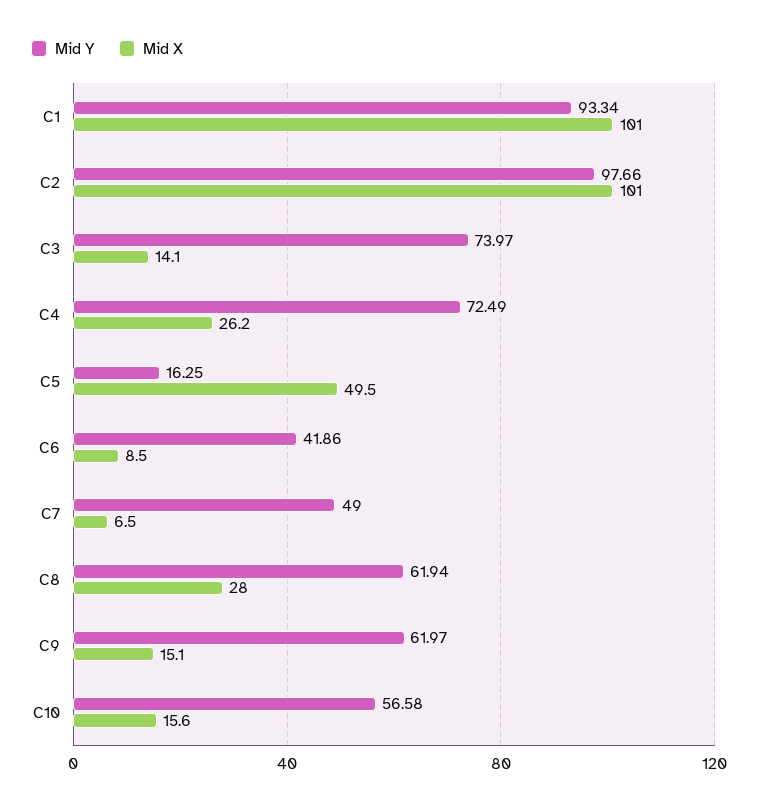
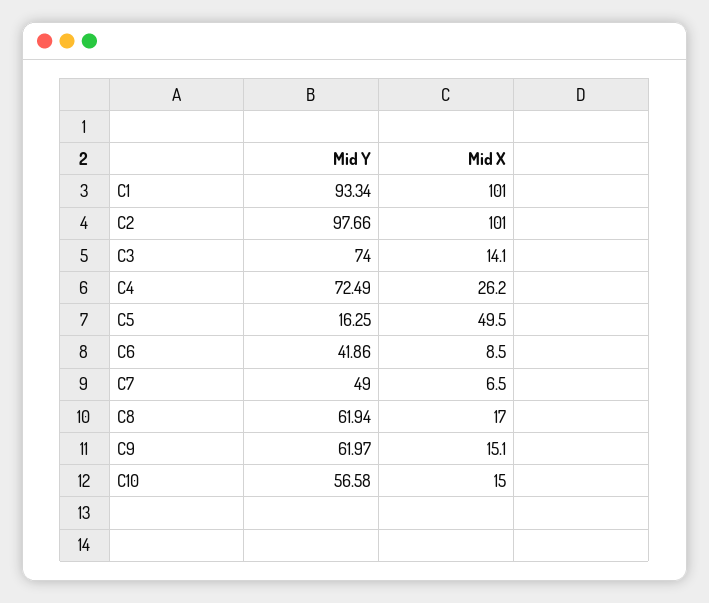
  {
    "Mid Y": {
      "C1": 93.34,
      "C2": 97.66,
-     "C3": 73.97,
+     "C3": 74,
      "C4": 72.49,
      "C5": 16.25,
      "C6": 41.86,
      "C7": 49,
      "C8": 61.94,
      "C9": 61.97,
      "C10": 56.58
    },
    "Mid X": {
      "C1": 101,
      "C2": 101,
      "C3": 14.1,
      "C4": 26.2,
      "C5": 49.5,
      "C6": 8.5,
      "C7": 6.5,
-     "C8": 28,
+     "C8": 17,
      "C9": 15.1,
-     "C10": 15.6
+     "C10": 15
    }
  }

